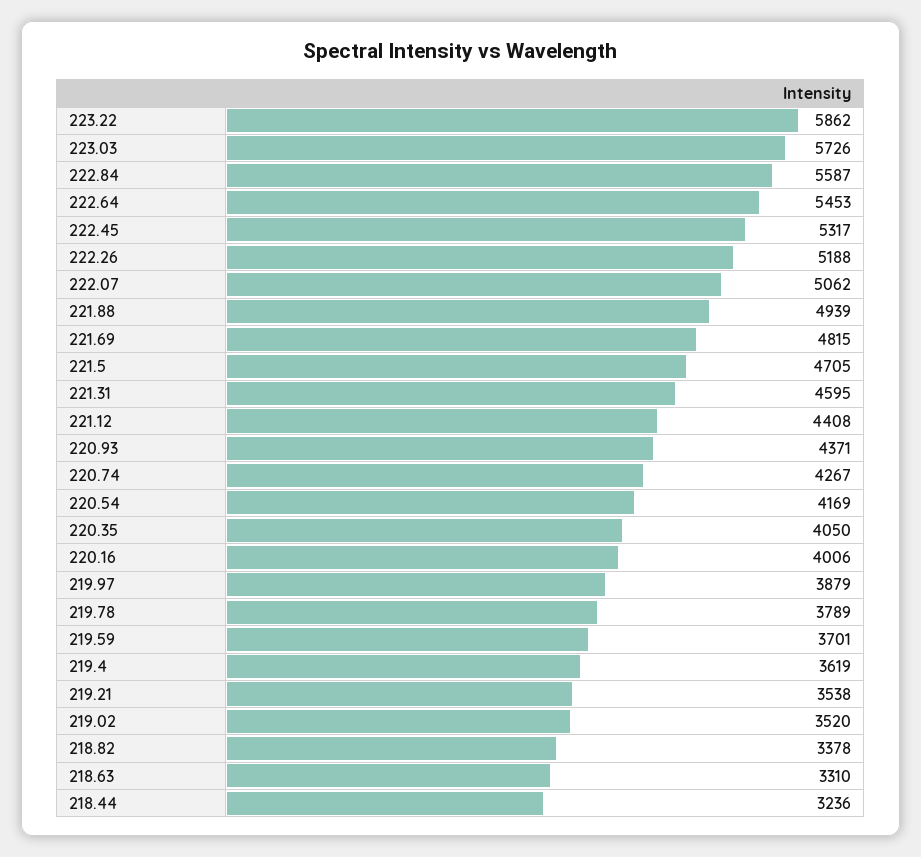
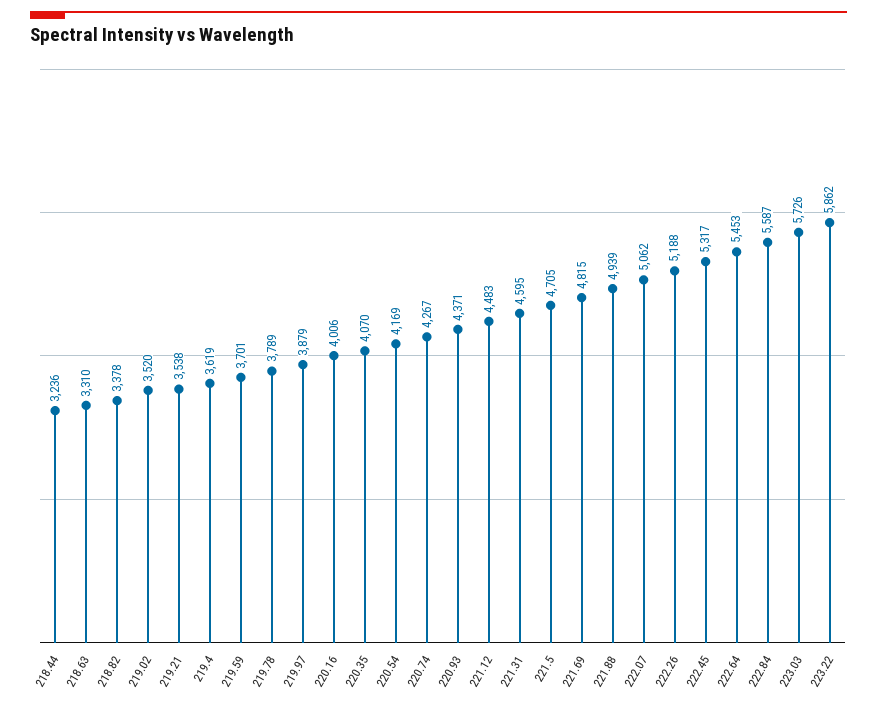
  {
    "223.22": 5862,
    "223.03": 5726,
    "222.84": 5587,
    "222.64": 5453,
    "222.45": 5317,
    "222.26": 5188,
    "222.07": 5062,
    "221.88": 4939,
    "221.69": 4815,
    "221.5": 4705,
    "221.31": 4595,
-   "221.12": 4408,
+   "221.12": 4483,
    "220.93": 4371,
    "220.74": 4267,
    "220.54": 4169,
-   "220.35": 4050,
+   "220.35": 4070,
    "220.16": 4006,
    "219.97": 3879,
    "219.78": 3789,
    "219.59": 3701,
    "219.4": 3619,
    "219.21": 3538,
    "219.02": 3520,
    "218.82": 3378,
    "218.63": 3310,
    "218.44": 3236
  }

